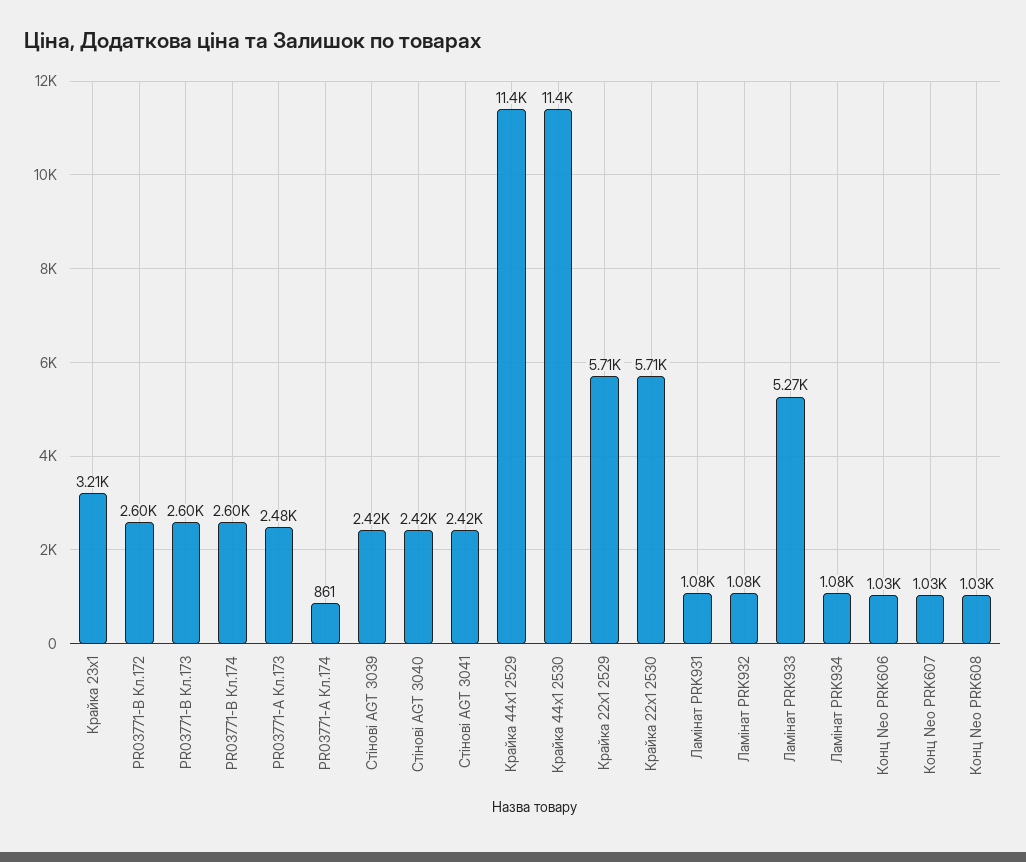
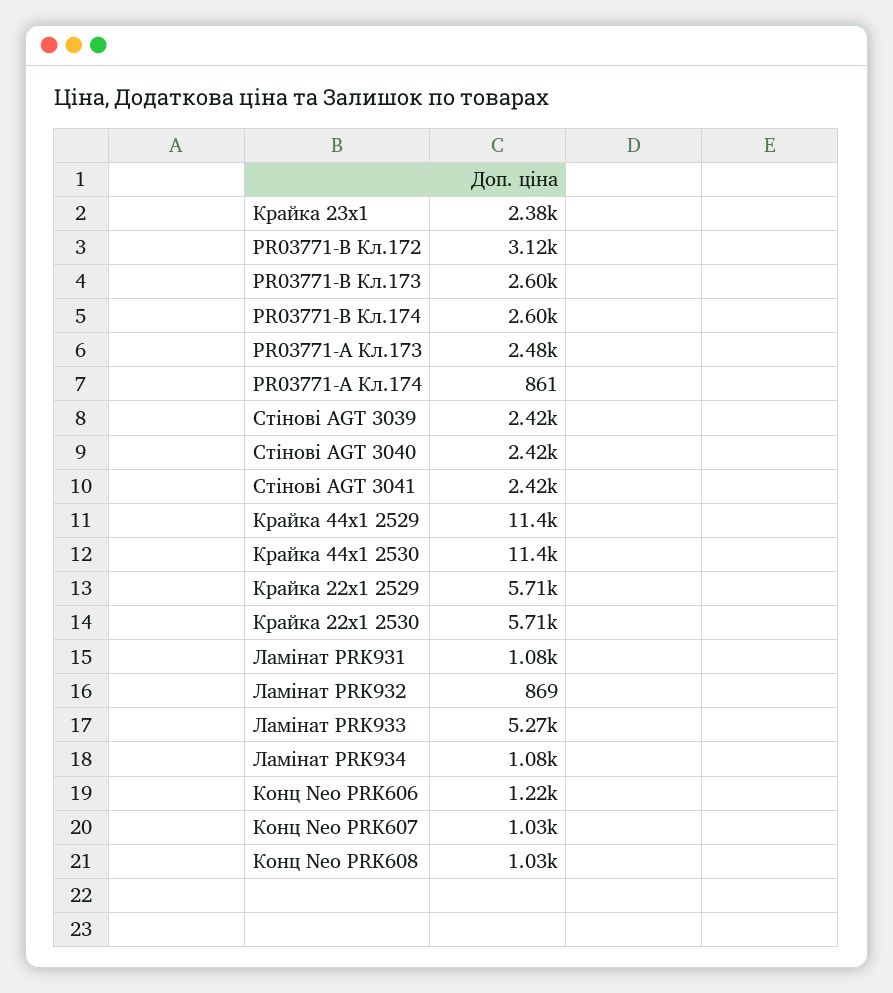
  {
-   "Крайка 23x1": 3210,
+   "Крайка 23x1": 2380,
-   "PR03771-B Кл.172": 2600,
+   "PR03771-B Кл.172": 3120,
    "PR03771-B Кл.173": 2600,
    "PR03771-B Кл.174": 2600,
    "PR03771-А Кл.173": 2480,
    "PR03771-А Кл.174": 861,
    "Стінові AGT 3039": 2420,
    "Стінові AGT 3040": 2420,
    "Стінові AGT 3041": 2420,
    "Крайка 44x1 2529": 11400,
    "Крайка 44x1 2530": 11400,
    "Крайка 22x1 2529": 5710,
    "Крайка 22x1 2530": 5710,
    "Ламінат PRK931": 1080,
-   "Ламінат PRK932": 1080,
+   "Ламінат PRK932": 869,
    "Ламінат PRK933": 5270,
    "Ламінат PRK934": 1080,
-   "Конц Neo PRK606": 1030,
+   "Конц Neo PRK606": 1220,
    "Конц Neo PRK607": 1030,
    "Конц Neo PRK608": 1030
  }

